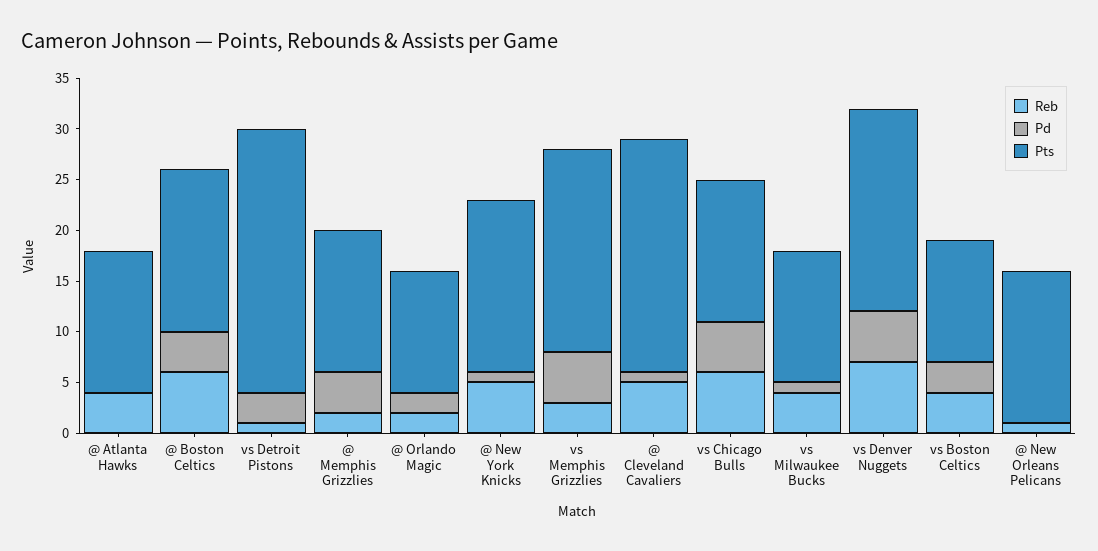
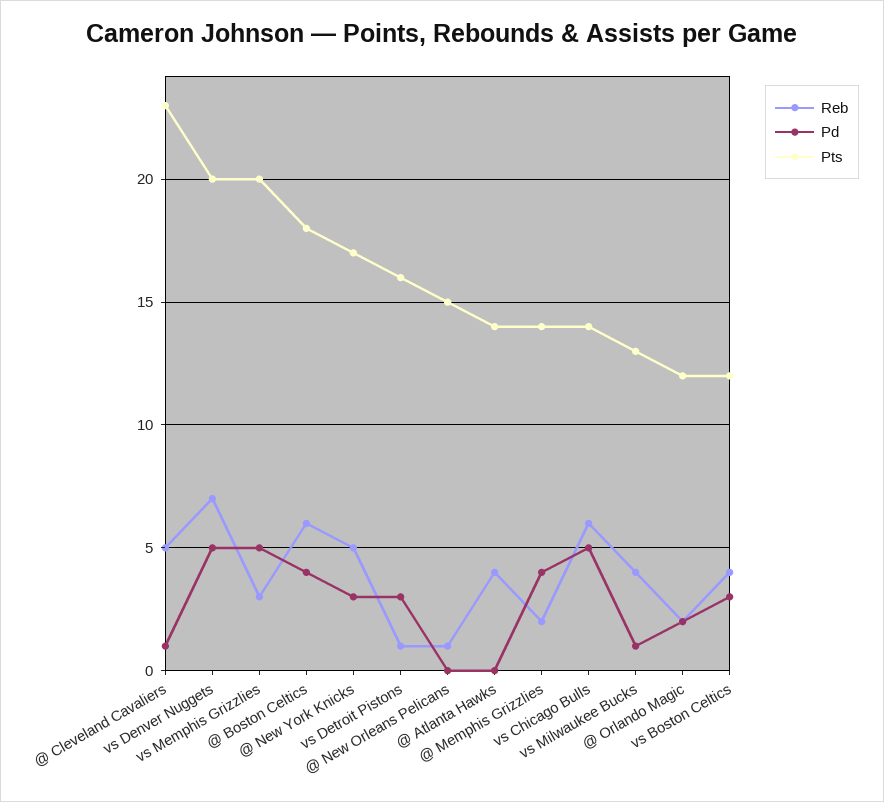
  {
    "Reb": {
      "@ Atlanta Hawks": 4,
      "@ Boston Celtics": 6,
      "vs Detroit Pistons": 1,
      "@ Memphis Grizzlies": 2,
      "@ Orlando Magic": 2,
      "@ New York Knicks": 5,
      "vs Memphis Grizzlies": 3,
      "@ Cleveland Cavaliers": 5,
      "vs Chicago Bulls": 6,
      "vs Milwaukee Bucks": 4,
      "vs Denver Nuggets": 7,
      "vs Boston Celtics": 4,
      "@ New Orleans Pelicans": 1
    },
    "Pd": {
      "@ Atlanta Hawks": 0,
      "@ Boston Celtics": 4,
      "vs Detroit Pistons": 3,
      "@ Memphis Grizzlies": 4,
      "@ Orlando Magic": 2,
-     "@ New York Knicks": 1,
+     "@ New York Knicks": 3,
      "vs Memphis Grizzlies": 5,
      "@ Cleveland Cavaliers": 1,
      "vs Chicago Bulls": 5,
      "vs Milwaukee Bucks": 1,
      "vs Denver Nuggets": 5,
      "vs Boston Celtics": 3,
      "@ New Orleans Pelicans": 0
    },
    "Pts": {
      "@ Atlanta Hawks": 14,
-     "@ Boston Celtics": 16,
+     "@ Boston Celtics": 18,
-     "vs Detroit Pistons": 26,
+     "vs Detroit Pistons": 16,
      "@ Memphis Grizzlies": 14,
      "@ Orlando Magic": 12,
      "@ New York Knicks": 17,
      "vs Memphis Grizzlies": 20,
      "@ Cleveland Cavaliers": 23,
      "vs Chicago Bulls": 14,
      "vs Milwaukee Bucks": 13,
      "vs Denver Nuggets": 20,
      "vs Boston Celtics": 12,
      "@ New Orleans Pelicans": 15
    }
  }

